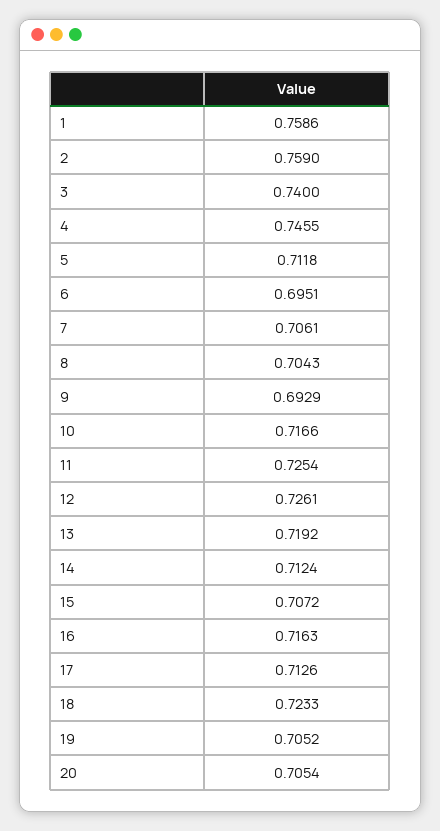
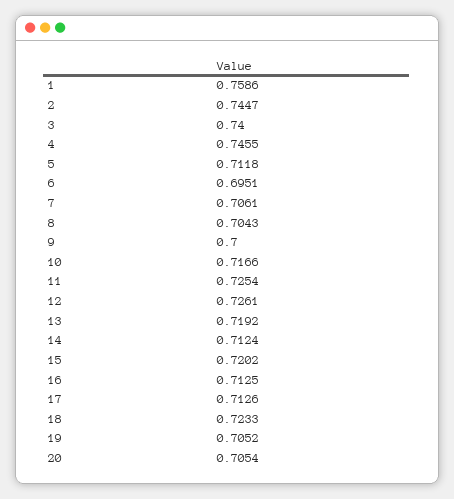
  {
    "1": 0.7586,
-   "2": 0.759,
+   "2": 0.7447,
    "3": 0.74,
    "4": 0.7455,
    "5": 0.7118,
    "6": 0.6951,
    "7": 0.7061,
    "8": 0.7043,
-   "9": 0.6929,
+   "9": 0.7,
    "10": 0.7166,
    "11": 0.7254,
    "12": 0.7261,
    "13": 0.7192,
    "14": 0.7124,
-   "15": 0.7072,
+   "15": 0.7202,
-   "16": 0.7163,
+   "16": 0.7125,
    "17": 0.7126,
    "18": 0.7233,
    "19": 0.7052,
    "20": 0.7054
  }

